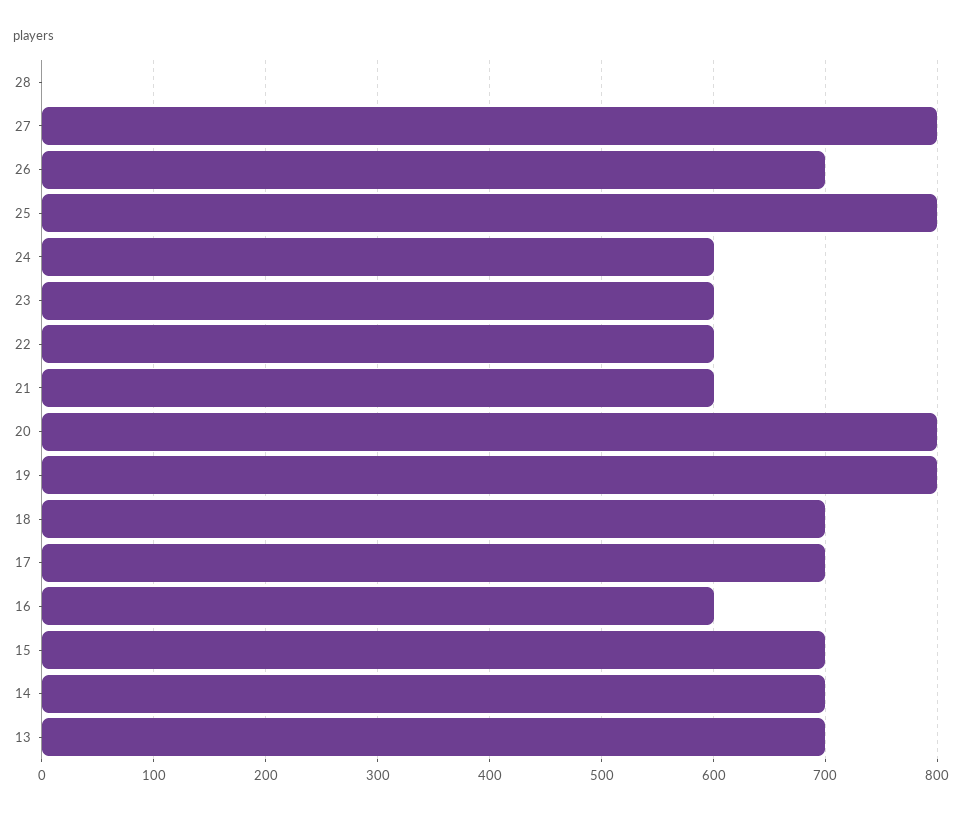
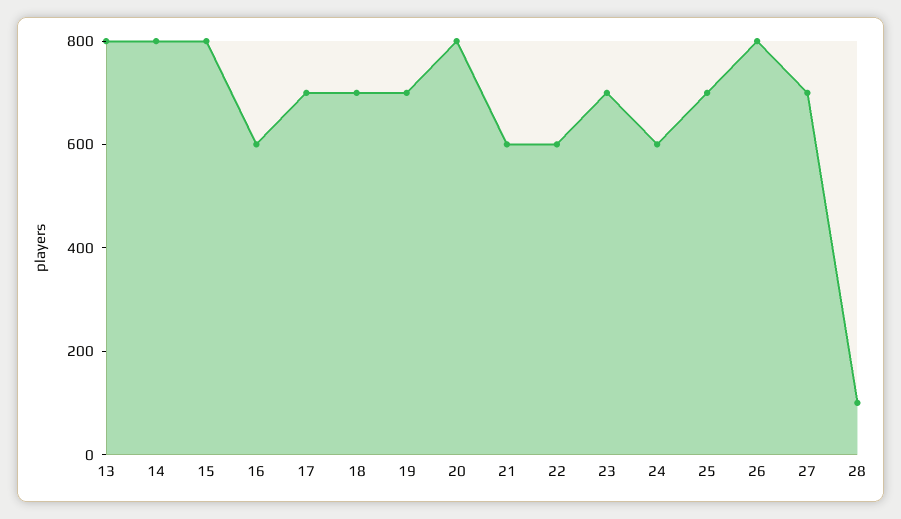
  {
-   "28": 0,
+   "28": 100,
-   "27": 800,
+   "27": 700,
-   "26": 700,
+   "26": 800,
-   "25": 800,
+   "25": 700,
    "24": 600,
-   "23": 600,
+   "23": 700,
    "22": 600,
    "21": 600,
    "20": 800,
-   "19": 800,
+   "19": 700,
    "18": 700,
    "17": 700,
    "16": 600,
-   "15": 700,
+   "15": 800,
-   "14": 700,
+   "14": 800,
-   "13": 700
+   "13": 800
  }

